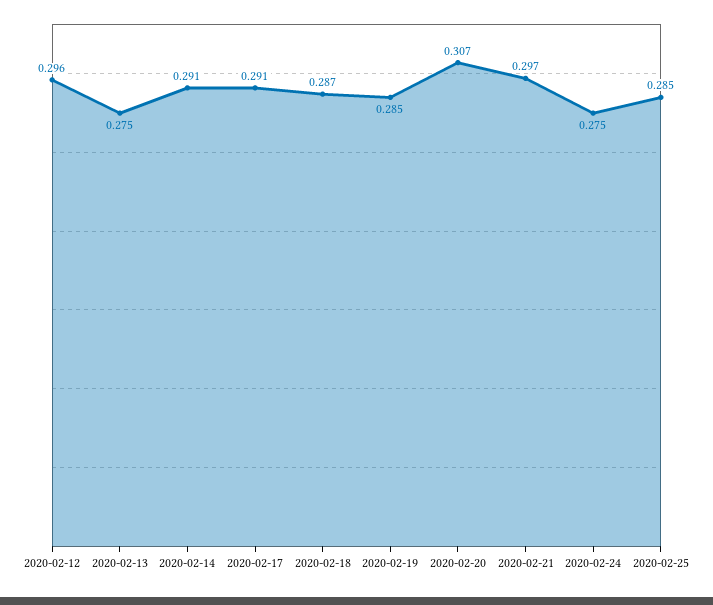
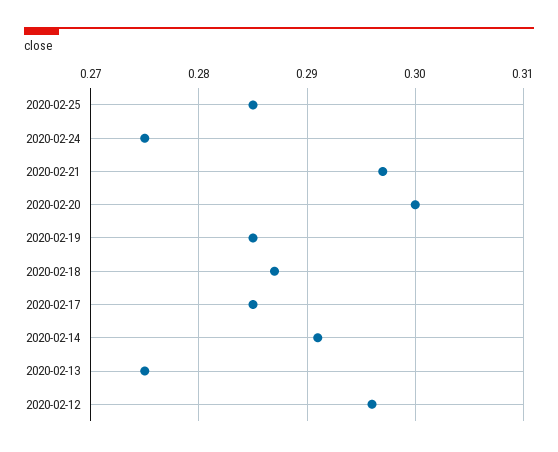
  {
    "2020-02-12": 0.296,
    "2020-02-13": 0.275,
    "2020-02-14": 0.291,
-   "2020-02-17": 0.291,
+   "2020-02-17": 0.285,
    "2020-02-18": 0.287,
    "2020-02-19": 0.285,
-   "2020-02-20": 0.307,
+   "2020-02-20": 0.3,
    "2020-02-21": 0.297,
    "2020-02-24": 0.275,
    "2020-02-25": 0.285
  }

